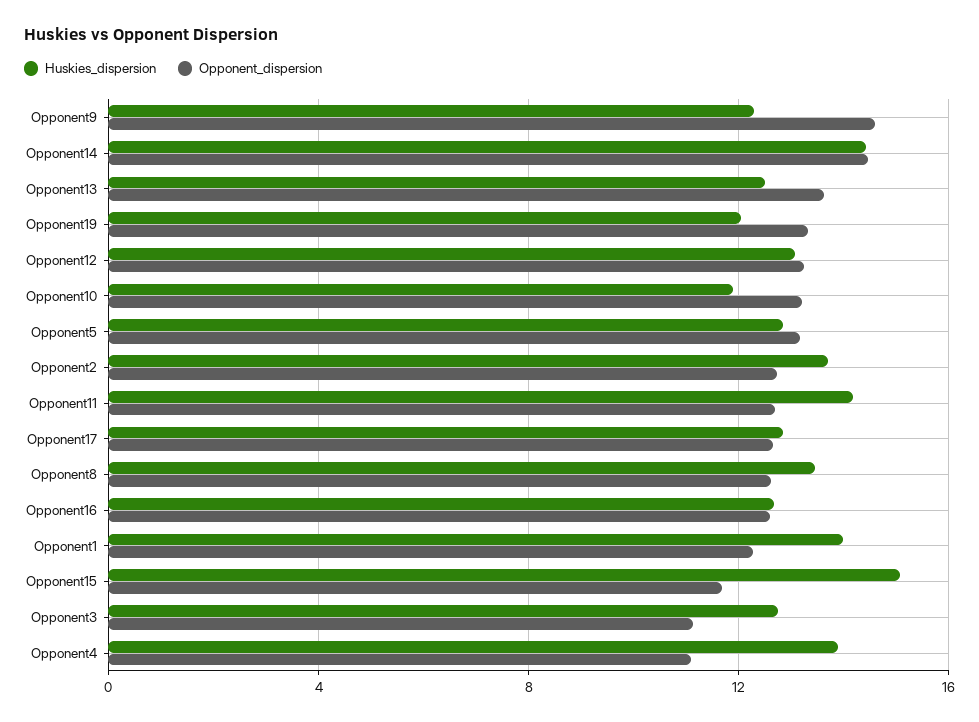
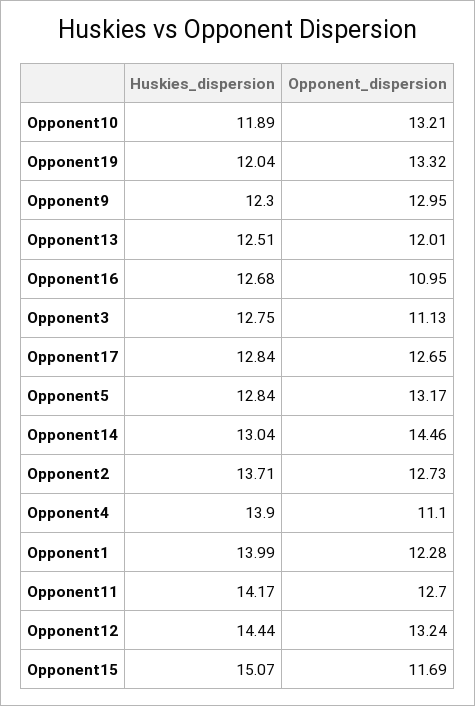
  {
    "Huskies_dispersion": {
      "Opponent9": 12.3,
-     "Opponent14": 14.5,
+     "Opponent14": 13.04,
      "Opponent13": 12.51,
      "Opponent19": 12.04,
-     "Opponent12": 13,
+     "Opponent12": 14.44,
      "Opponent10": 11.89,
      "Opponent5": 12.84,
      "Opponent2": 13.71,
      "Opponent11": 14.17,
      "Opponent17": 12.84,
-     "Opponent8": 13.5,
      "Opponent16": 12.68,
      "Opponent1": 13.99,
      "Opponent15": 15.07,
      "Opponent3": 12.75,
      "Opponent4": 13.9
    },
    "Opponent_dispersion": {
-     "Opponent9": 14.5,
+     "Opponent9": 12.95,
      "Opponent14": 14.46,
-     "Opponent13": 13.5,
+     "Opponent13": 12.01,
      "Opponent19": 13.32,
      "Opponent12": 13.24,
      "Opponent10": 13.21,
      "Opponent5": 13.17,
      "Opponent2": 12.73,
      "Opponent11": 12.7,
      "Opponent17": 12.65,
-     "Opponent8": 12.5,
-     "Opponent16": 12.5,
+     "Opponent16": 10.95,
      "Opponent1": 12.28,
      "Opponent15": 11.69,
      "Opponent3": 11.13,
      "Opponent4": 11.1
    }
  }

